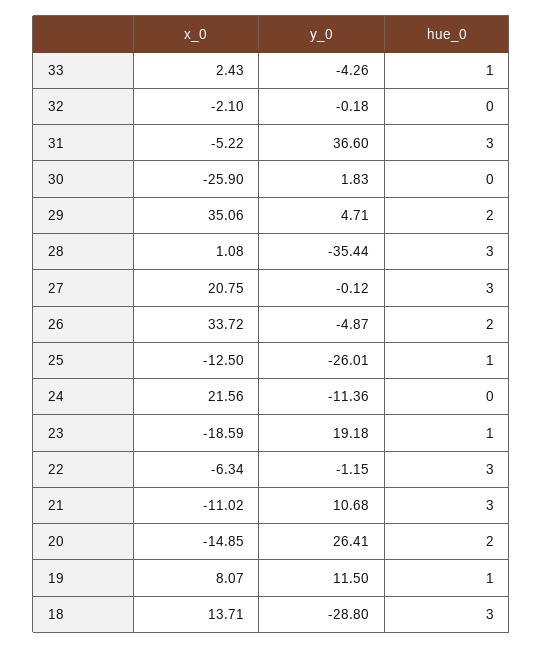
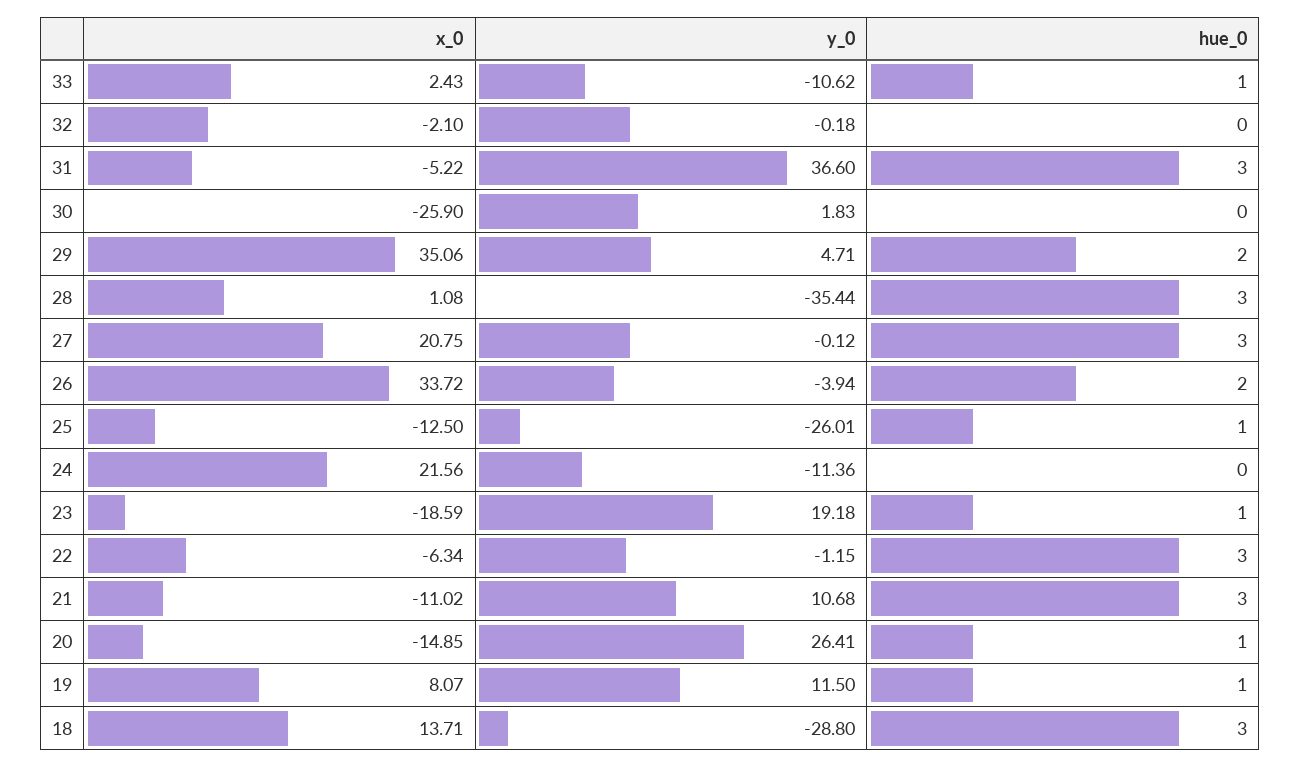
  {
    "x_0": {
      "33": 2.43,
      "32": -2.1,
      "31": -5.22,
      "30": -25.9,
      "29": 35.06,
      "28": 1.08,
      "27": 20.75,
      "26": 33.72,
      "25": -12.5,
      "24": 21.56,
      "23": -18.59,
      "22": -6.34,
      "21": -11.02,
      "20": -14.85,
      "19": 8.07,
      "18": 13.71
    },
    "y_0": {
-     "33": -4.26,
+     "33": -10.62,
      "32": -0.18,
      "31": 36.6,
      "30": 1.83,
      "29": 4.71,
      "28": -35.44,
      "27": -0.12,
-     "26": -4.87,
+     "26": -3.94,
      "25": -26.01,
      "24": -11.36,
      "23": 19.18,
      "22": -1.15,
      "21": 10.68,
      "20": 26.41,
      "19": 11.5,
      "18": -28.8
    },
    "hue_0": {
      "33": 1,
      "32": 0,
      "31": 3,
      "30": 0,
      "29": 2,
      "28": 3,
      "27": 3,
      "26": 2,
      "25": 1,
      "24": 0,
      "23": 1,
      "22": 3,
      "21": 3,
-     "20": 2,
+     "20": 1,
      "19": 1,
      "18": 3
    }
  }

